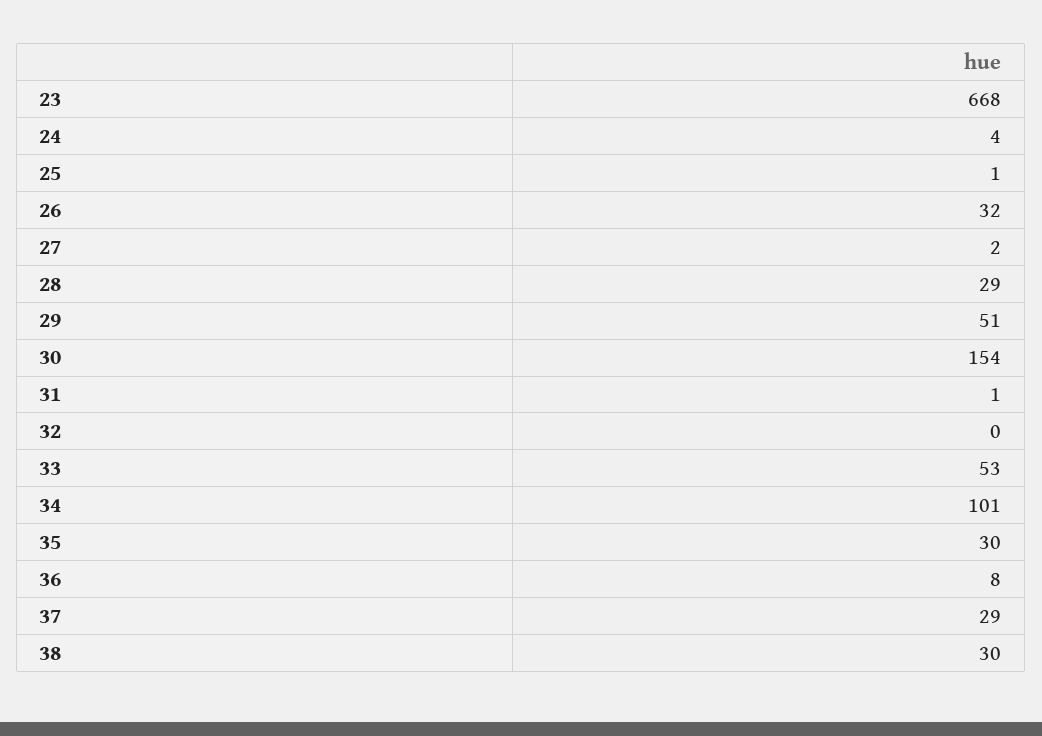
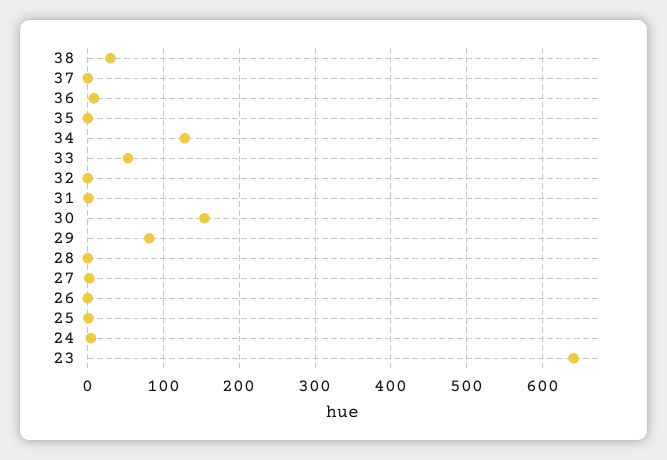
  {
-   "23": 668,
+   "23": 640,
    "24": 4,
    "25": 1,
-   "26": 32,
+   "26": 0,
    "27": 2,
-   "28": 29,
+   "28": 0,
-   "29": 51,
+   "29": 80,
    "30": 154,
    "31": 1,
    "32": 0,
    "33": 53,
-   "34": 101,
+   "34": 130,
-   "35": 30,
+   "35": 0,
    "36": 8,
-   "37": 29,
+   "37": 0,
    "38": 30
  }

